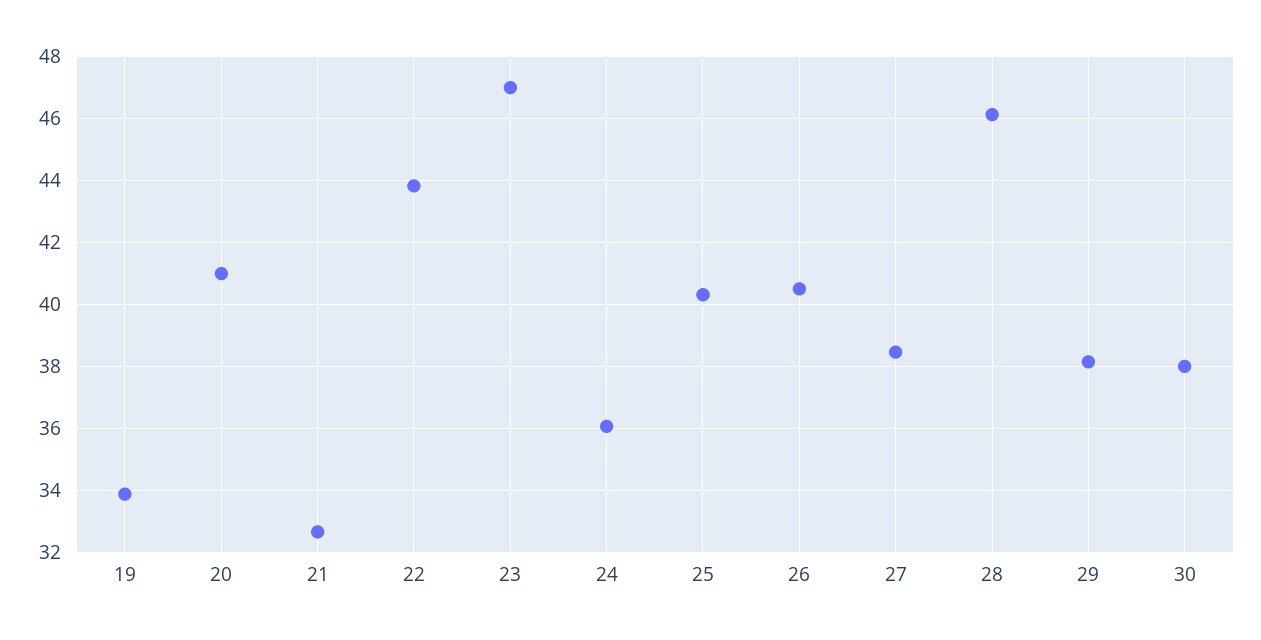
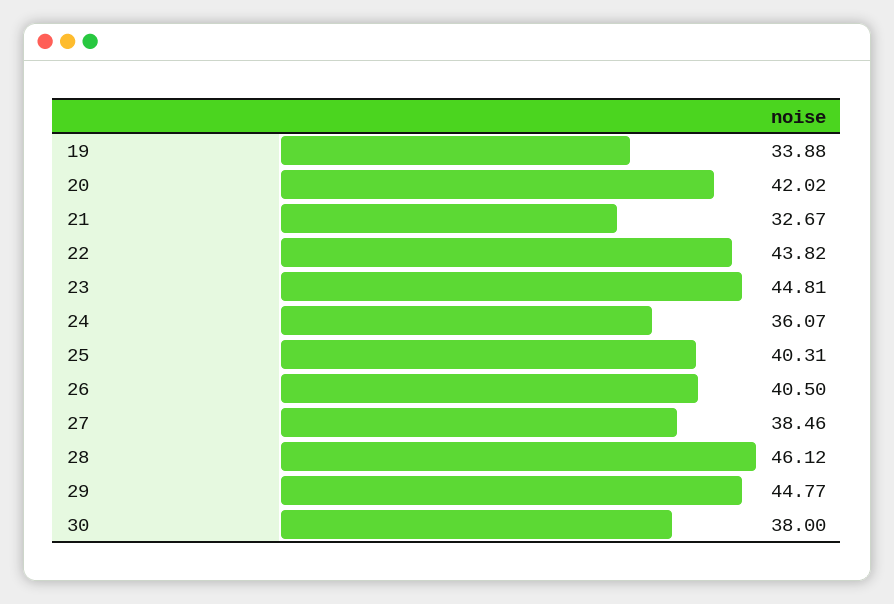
  {
    "19": 33.88,
-   "20": 41,
+   "20": 42.02,
    "21": 32.67,
    "22": 43.82,
-   "23": 47,
+   "23": 44.81,
    "24": 36.07,
    "25": 40.31,
    "26": 40.5,
    "27": 38.46,
    "28": 46.12,
-   "29": 38.2,
+   "29": 44.77,
    "30": 38
  }

